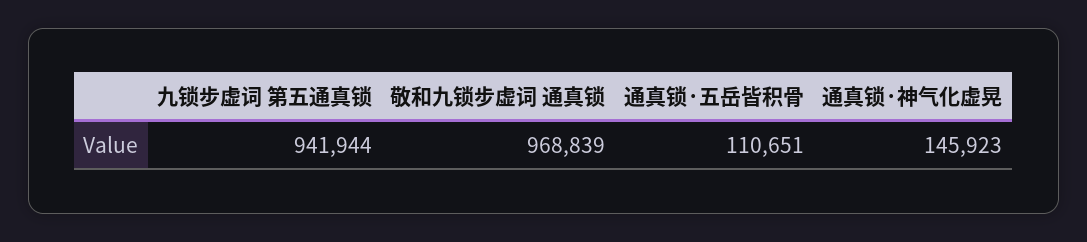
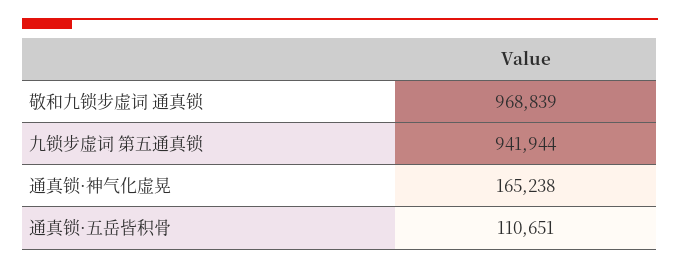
  {
    "九锁步虚词 第五通真锁": 941944,
    "敬和九锁步虚词 通真锁": 968839,
    "通真锁·五岳皆积骨": 110651,
-   "通真锁·神气化虚晃": 145923
+   "通真锁·神气化虚晃": 165238
  }

